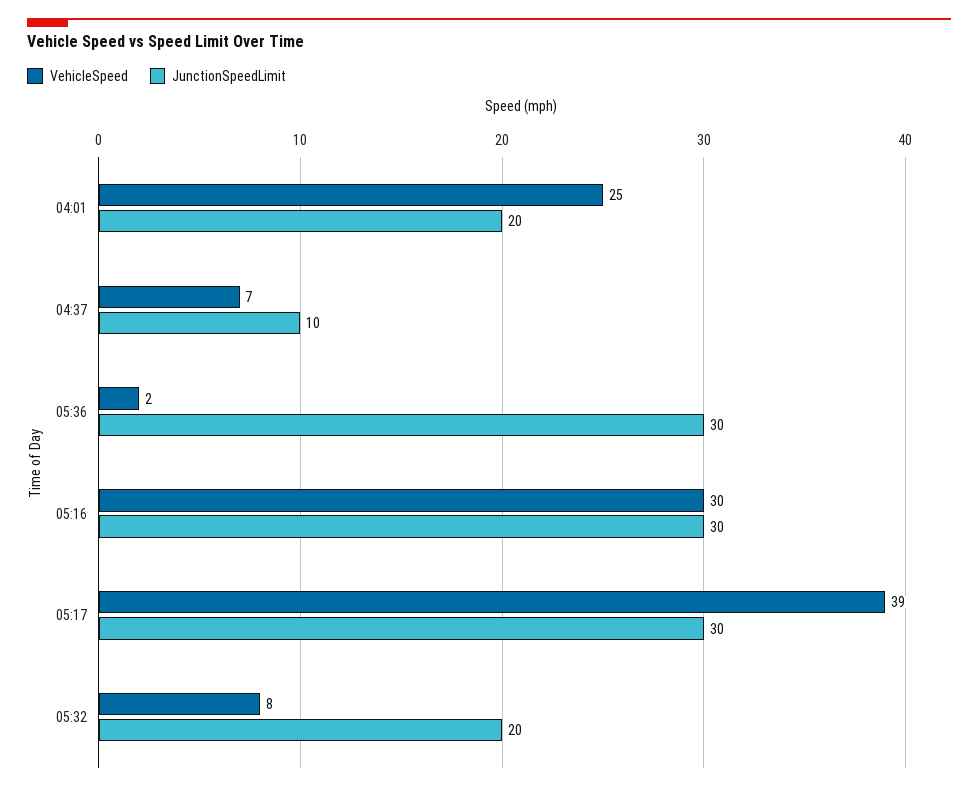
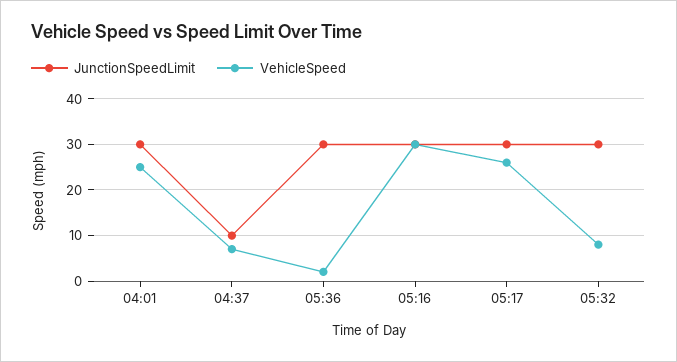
  {
    "VehicleSpeed": {
      "04:01": 25,
      "04:37": 7,
      "05:36": 2,
      "05:16": 30,
-     "05:17": 39,
+     "05:17": 25,
      "05:32": 8
    },
    "JunctionSpeedLimit": {
-     "04:01": 20,
+     "04:01": 30,
      "04:37": 10,
      "05:36": 30,
      "05:16": 30,
      "05:17": 30,
-     "05:32": 20
+     "05:32": 30
    }
  }

